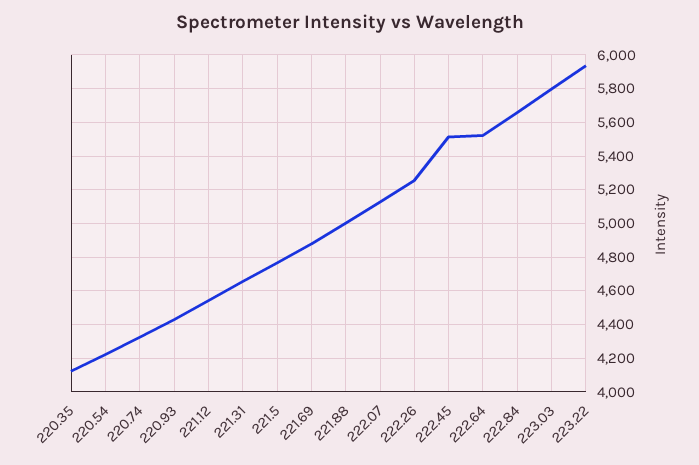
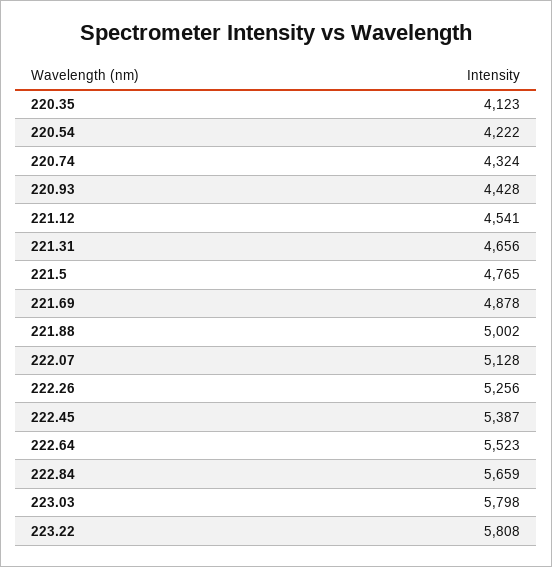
  {
    "220.35": 4123,
    "220.54": 4222,
    "220.74": 4324,
    "220.93": 4428,
    "221.12": 4541,
    "221.31": 4656,
    "221.5": 4765,
    "221.69": 4878,
    "221.88": 5002,
    "222.07": 5128,
    "222.26": 5256,
-   "222.45": 5500,
+   "222.45": 5387,
    "222.64": 5523,
    "222.84": 5659,
    "223.03": 5798,
-   "223.22": 5950
+   "223.22": 5808
  }

